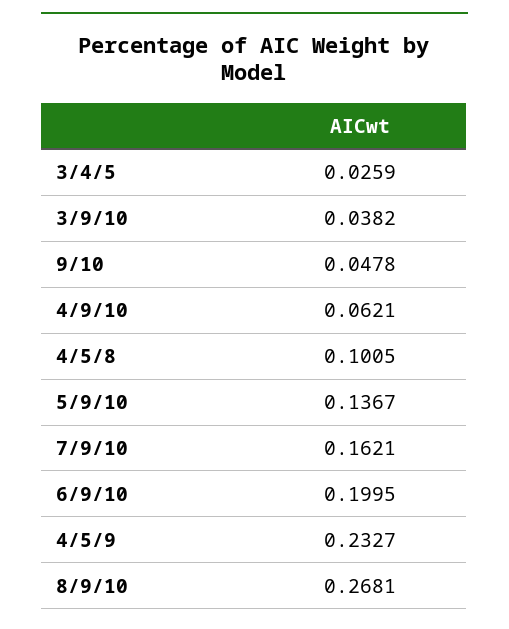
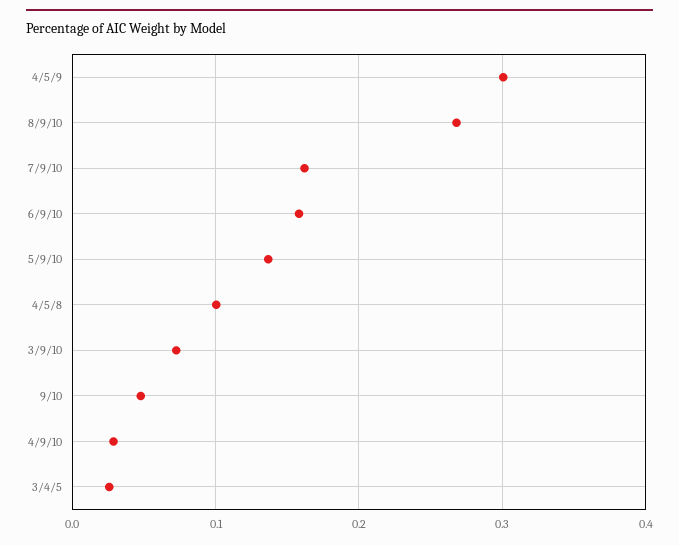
  {
    "3/4/5": 0.0259,
-   "3/9/10": 0.0382,
+   "3/9/10": 0.07,
    "9/10": 0.0478,
-   "4/9/10": 0.0621,
+   "4/9/10": 0.03,
    "4/5/8": 0.1005,
    "5/9/10": 0.1367,
    "7/9/10": 0.1621,
-   "6/9/10": 0.1995,
+   "6/9/10": 0.16,
-   "4/5/9": 0.2327,
+   "4/5/9": 0.3,
    "8/9/10": 0.2681
  }

